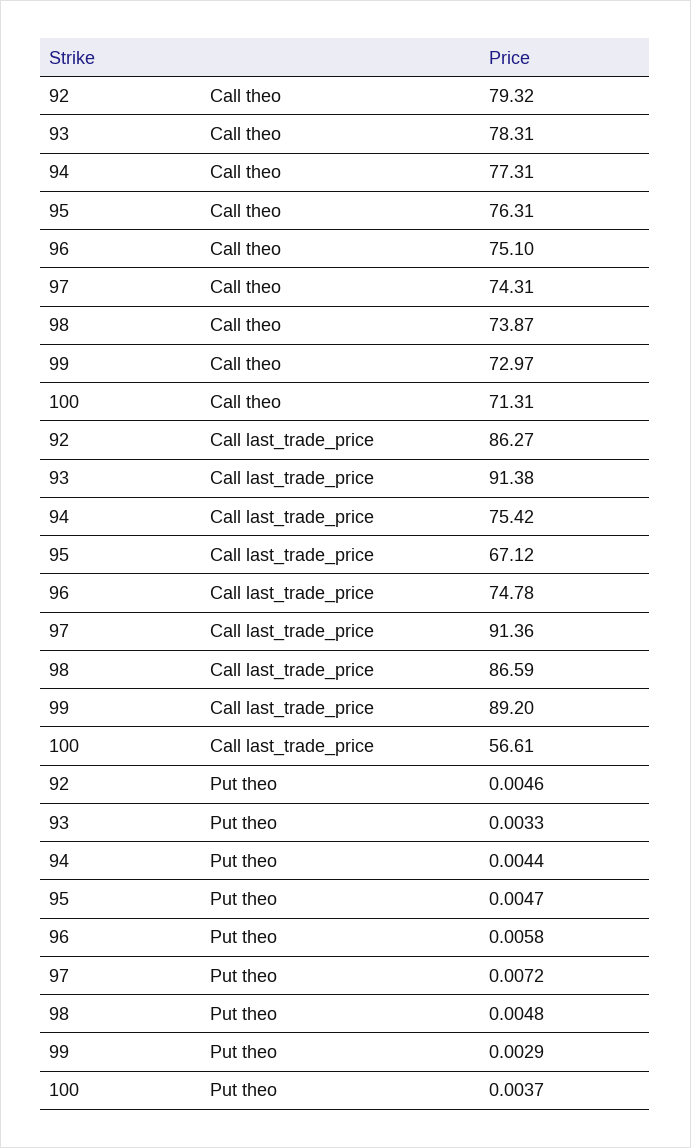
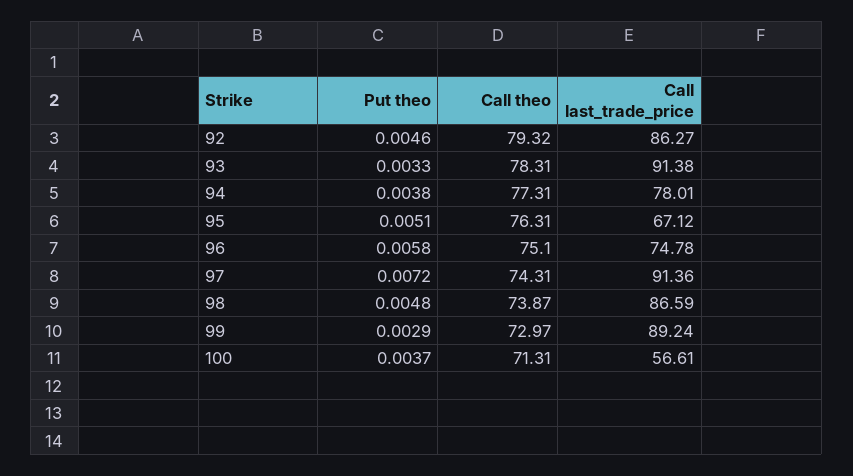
  {
    "92": {
      "Call theo": 79.32,
      "Call last_trade_price": 86.27,
      "Put theo": 0.0046
    },
    "93": {
      "Call theo": 78.31,
      "Call last_trade_price": 91.38,
      "Put theo": 0.0033
    },
    "94": {
      "Call theo": 77.31,
-     "Call last_trade_price": 75.42,
+     "Call last_trade_price": 78.01,
-     "Put theo": 0.0044
+     "Put theo": 0.0038
    },
    "95": {
      "Call theo": 76.31,
      "Call last_trade_price": 67.12,
-     "Put theo": 0.0047
+     "Put theo": 0.0051
    },
    "96": {
      "Call theo": 75.1,
      "Call last_trade_price": 74.78,
      "Put theo": 0.0058
    },
    "97": {
      "Call theo": 74.31,
      "Call last_trade_price": 91.36,
      "Put theo": 0.0072
    },
    "98": {
      "Call theo": 73.87,
      "Call last_trade_price": 86.59,
      "Put theo": 0.0048
    },
    "99": {
      "Call theo": 72.97,
-     "Call last_trade_price": 89.2,
+     "Call last_trade_price": 89.24,
      "Put theo": 0.0029
    },
    "100": {
      "Call theo": 71.31,
      "Call last_trade_price": 56.61,
      "Put theo": 0.0037
    }
  }

